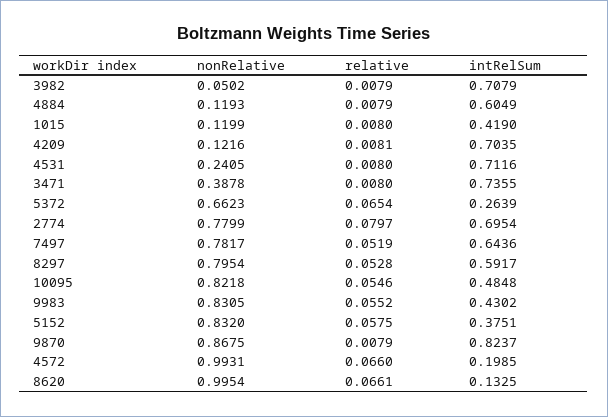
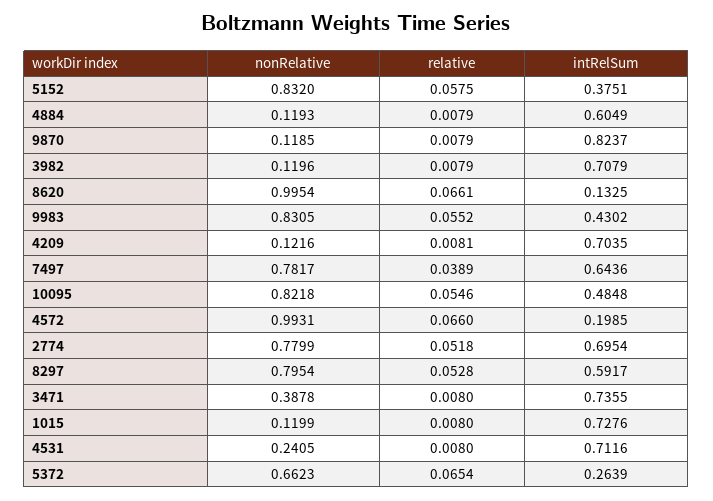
  {
    "nonRelative": {
-     "3982": 0.0502,
+     "3982": 0.1196,
      "4884": 0.1193,
      "1015": 0.1199,
      "4209": 0.1216,
      "4531": 0.2405,
      "3471": 0.3878,
      "5372": 0.6623,
      "2774": 0.7799,
      "7497": 0.7817,
      "8297": 0.7954,
      "10095": 0.8218,
      "9983": 0.8305,
      "5152": 0.832,
-     "9870": 0.8675,
+     "9870": 0.1185,
      "4572": 0.9931,
      "8620": 0.9954
    },
    "relative": {
      "3982": 0.0079,
      "4884": 0.0079,
      "1015": 0.008,
      "4209": 0.0081,
      "4531": 0.008,
      "3471": 0.008,
      "5372": 0.0654,
-     "2774": 0.0797,
+     "2774": 0.0518,
-     "7497": 0.0519,
+     "7497": 0.0389,
      "8297": 0.0528,
      "10095": 0.0546,
      "9983": 0.0552,
      "5152": 0.0575,
      "9870": 0.0079,
      "4572": 0.066,
      "8620": 0.0661
    },
    "intRelSum": {
      "3982": 0.7079,
      "4884": 0.6049,
-     "1015": 0.419,
+     "1015": 0.7276,
      "4209": 0.7035,
      "4531": 0.7116,
      "3471": 0.7355,
      "5372": 0.2639,
      "2774": 0.6954,
      "7497": 0.6436,
      "8297": 0.5917,
      "10095": 0.4848,
      "9983": 0.4302,
      "5152": 0.3751,
      "9870": 0.8237,
      "4572": 0.1985,
      "8620": 0.1325
    }
  }

